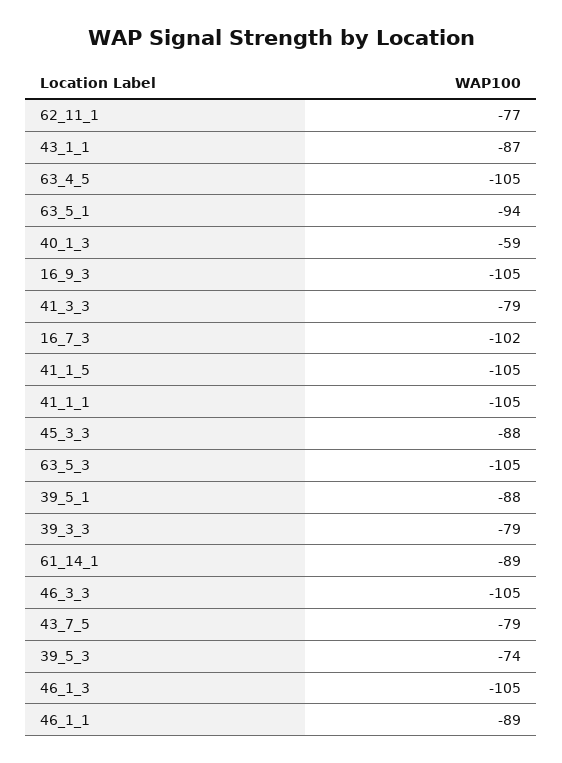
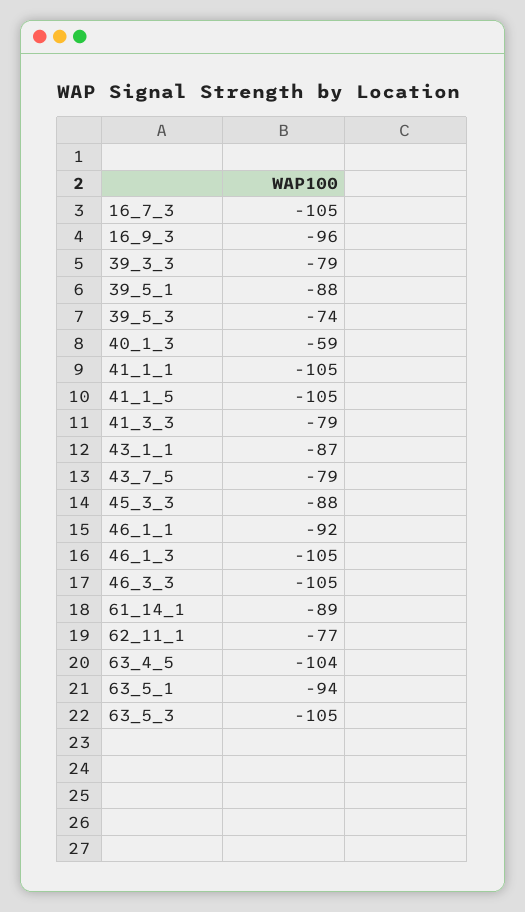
  {
    "62_11_1": -77,
    "43_1_1": -87,
-   "63_4_5": -105,
+   "63_4_5": -104,
    "63_5_1": -94,
    "40_1_3": -59,
-   "16_9_3": -105,
+   "16_9_3": -96,
    "41_3_3": -79,
-   "16_7_3": -102,
+   "16_7_3": -105,
    "41_1_5": -105,
    "41_1_1": -105,
    "45_3_3": -88,
    "63_5_3": -105,
    "39_5_1": -88,
    "39_3_3": -79,
    "61_14_1": -89,
    "46_3_3": -105,
    "43_7_5": -79,
    "39_5_3": -74,
    "46_1_3": -105,
-   "46_1_1": -89
+   "46_1_1": -92
  }

